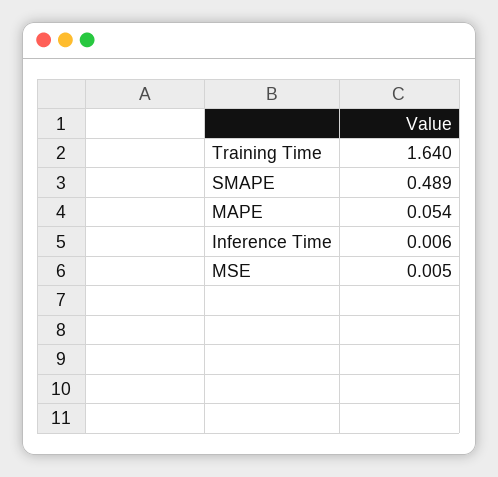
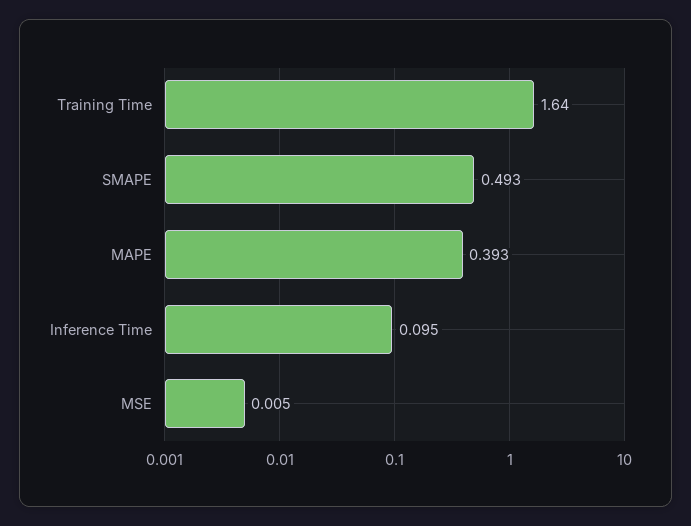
  {
    "Training Time": 1.64,
-   "SMAPE": 0.489,
+   "SMAPE": 0.493,
-   "MAPE": 0.054,
+   "MAPE": 0.393,
-   "Inference Time": 0.006,
+   "Inference Time": 0.095,
    "MSE": 0.005
  }

